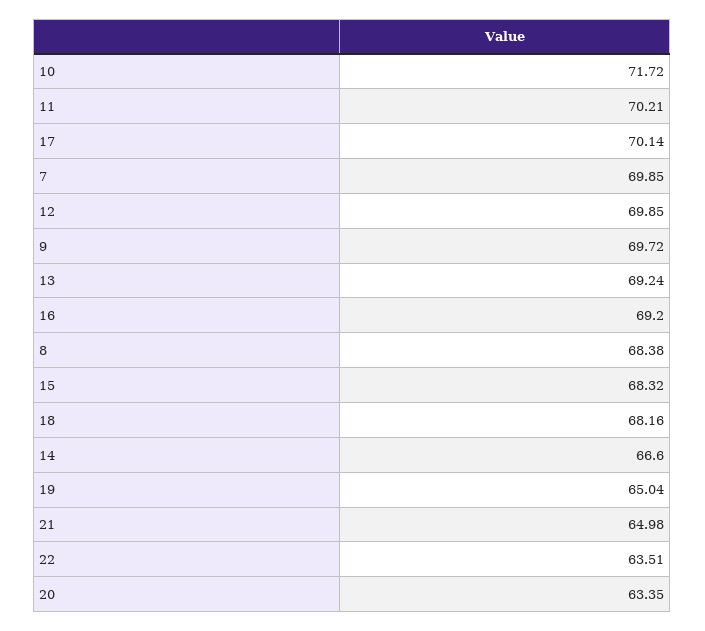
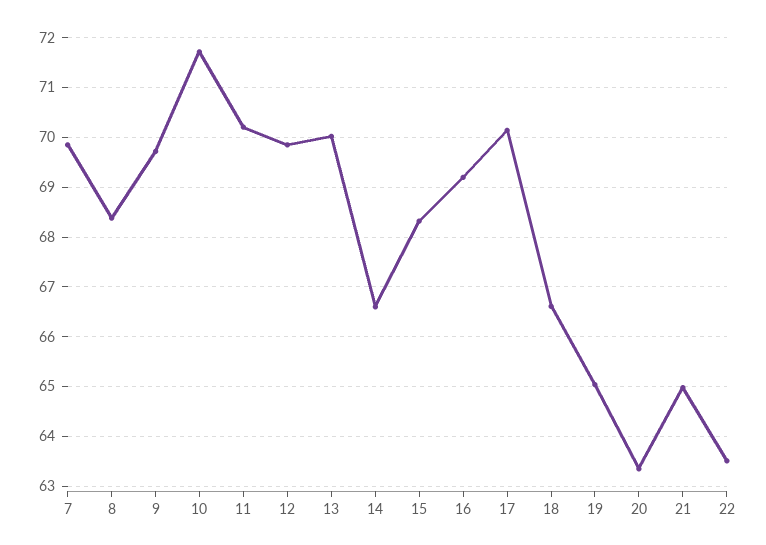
  {
    "10": 71.72,
    "11": 70.21,
    "17": 70.14,
    "7": 69.85,
    "12": 69.85,
    "9": 69.72,
-   "13": 69.24,
+   "13": 70,
    "16": 69.2,
    "8": 68.38,
    "15": 68.32,
-   "18": 68.16,
+   "18": 66.6,
    "14": 66.6,
    "19": 65.04,
    "21": 64.98,
    "22": 63.51,
    "20": 63.35
  }

